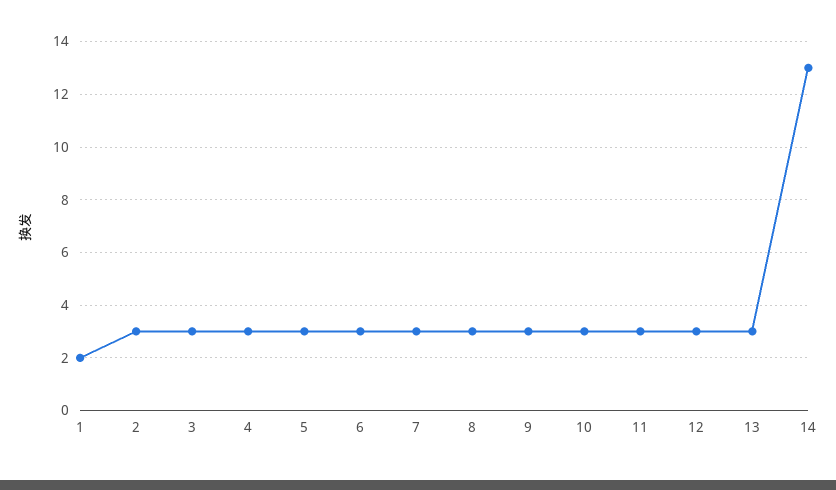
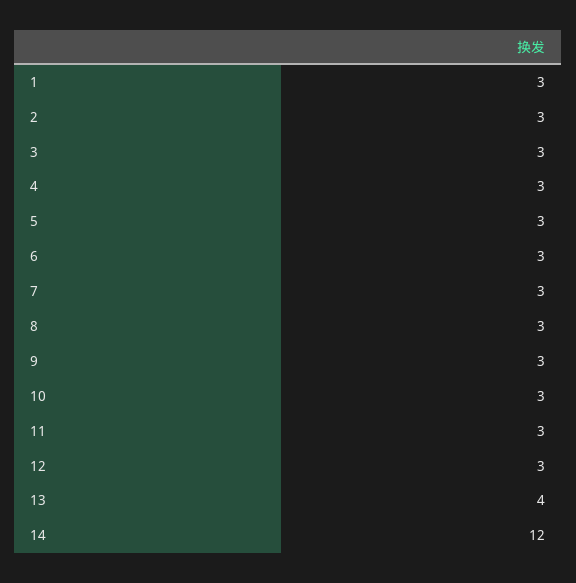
  {
-   "1": 2,
+   "1": 3,
    "2": 3,
    "3": 3,
    "4": 3,
    "5": 3,
    "6": 3,
    "7": 3,
    "8": 3,
    "9": 3,
    "10": 3,
    "11": 3,
    "12": 3,
-   "13": 3,
+   "13": 4,
-   "14": 13
+   "14": 12
  }

